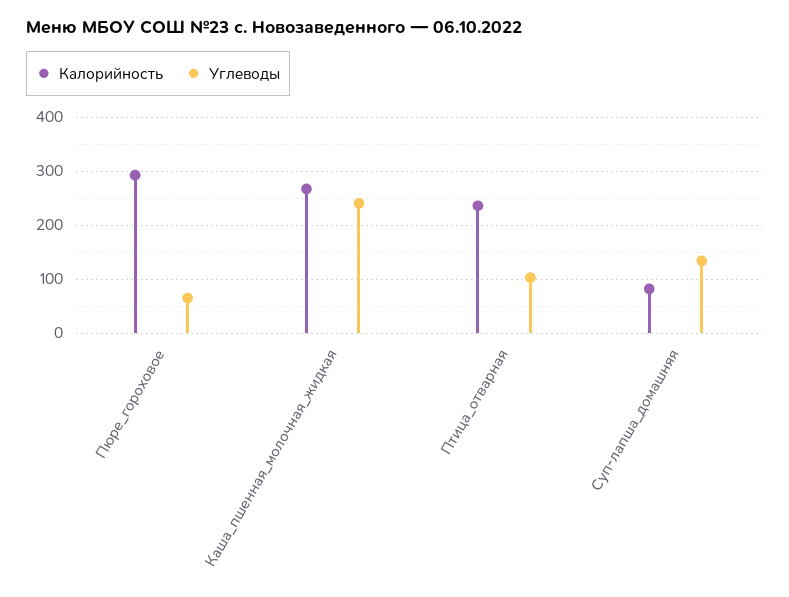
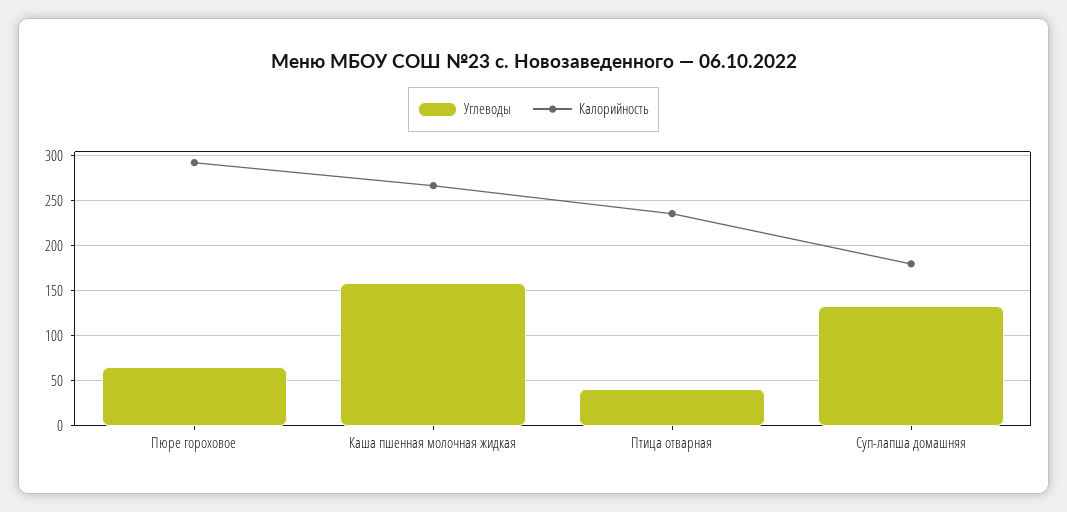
  {
    "Калорийность": {
      "Пюре_гороховое": 290,
      "Каша_пшенная_молочная_жидкая": 270,
      "Птица_отварная": 240,
-     "Суп-лапша_домашняя": 80
+     "Суп-лапша_домашняя": 180
    },
    "Углеводы": {
      "Пюре_гороховое": 70,
-     "Каша_пшенная_молочная_жидкая": 240,
+     "Каша_пшенная_молочная_жидкая": 160,
-     "Птица_отварная": 100,
+     "Птица_отварная": 40,
      "Суп-лапша_домашняя": 130
    }
  }

